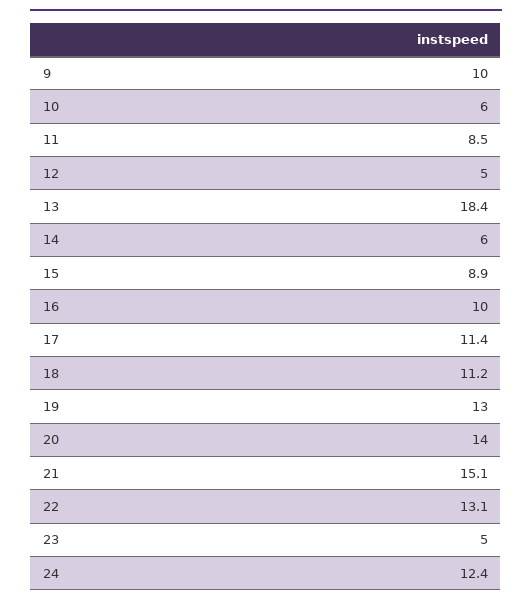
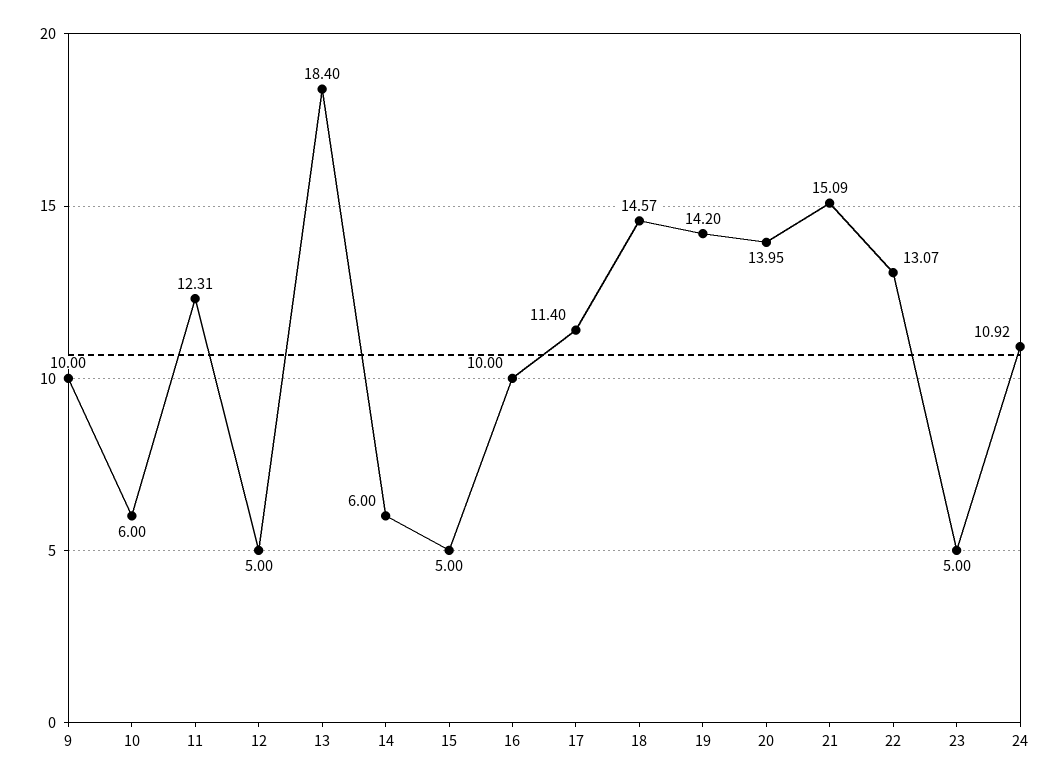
  {
    "9": 10,
    "10": 6,
-   "11": 8.5,
+   "11": 12.31,
    "12": 5,
    "13": 18.4,
    "14": 6,
-   "15": 8.9,
+   "15": 5,
    "16": 10,
    "17": 11.4,
-   "18": 11.2,
+   "18": 14.57,
-   "19": 13,
+   "19": 14.2,
    "20": 13.95,
    "21": 15.09,
    "22": 13.07,
    "23": 5,
-   "24": 12.4
+   "24": 10.92
  }

